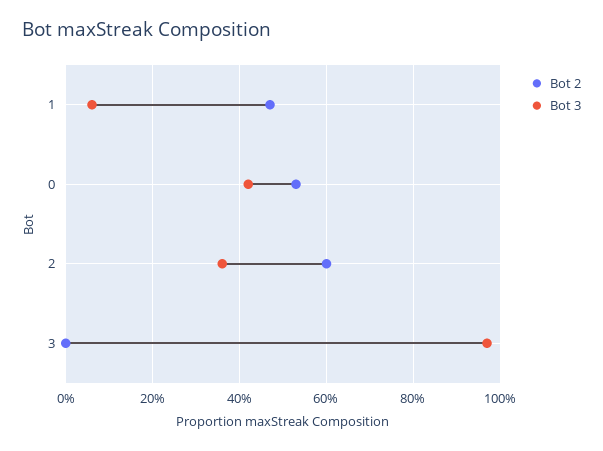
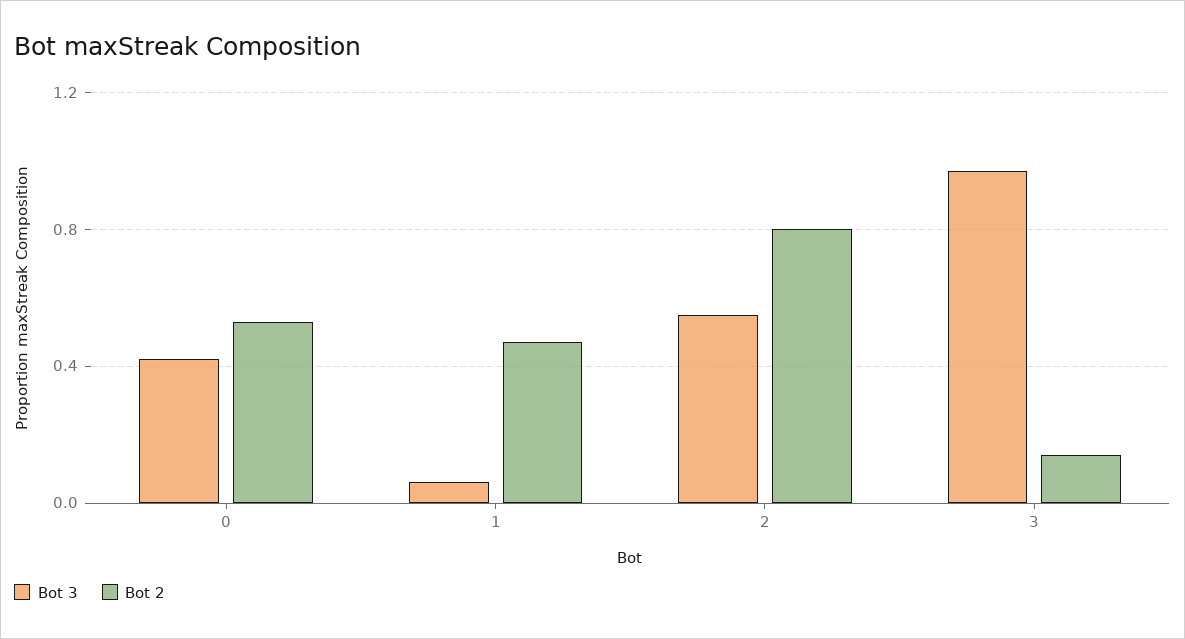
  {
    "Bot 2": {
      "1": 0.45,
      "0": 0.55,
-     "2": 0.6,
+     "2": 0.8,
-     "3": 0
+     "3": 0.15
    },
    "Bot 3": {
      "1": 0.05,
      "0": 0.4,
-     "2": 0.35,
+     "2": 0.55,
      "3": 0.95
    }
  }

